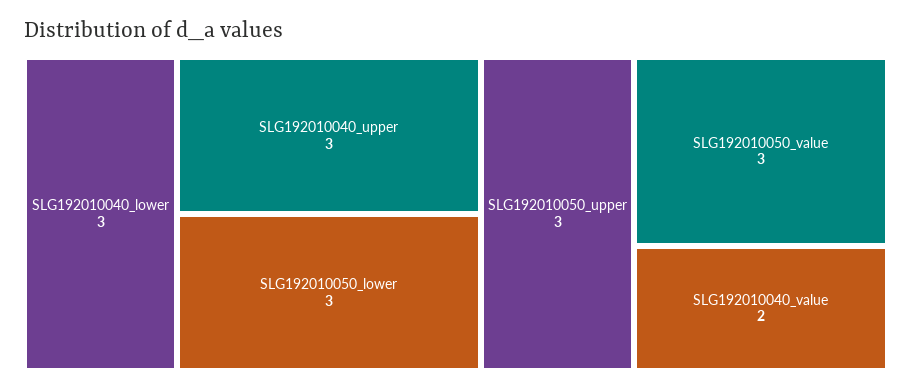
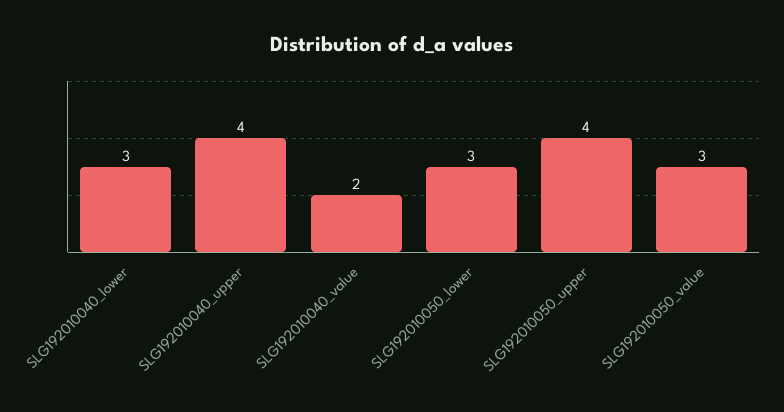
  {
    "SLG192010040_lower": 3,
-   "SLG192010040_upper": 3,
+   "SLG192010040_upper": 4,
    "SLG192010050_lower": 3,
-   "SLG192010050_upper": 3,
+   "SLG192010050_upper": 4,
    "SLG192010050_value": 3,
    "SLG192010040_value": 2
  }

